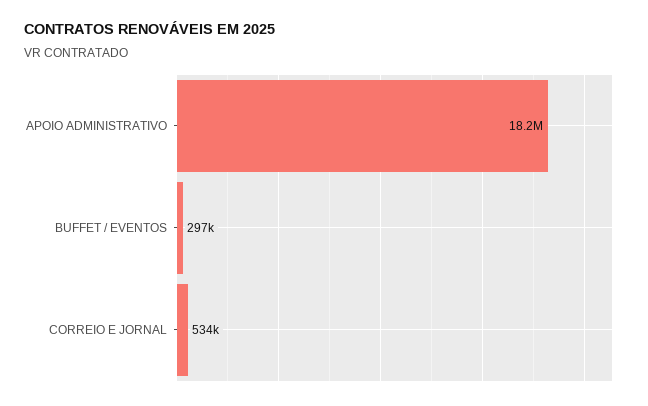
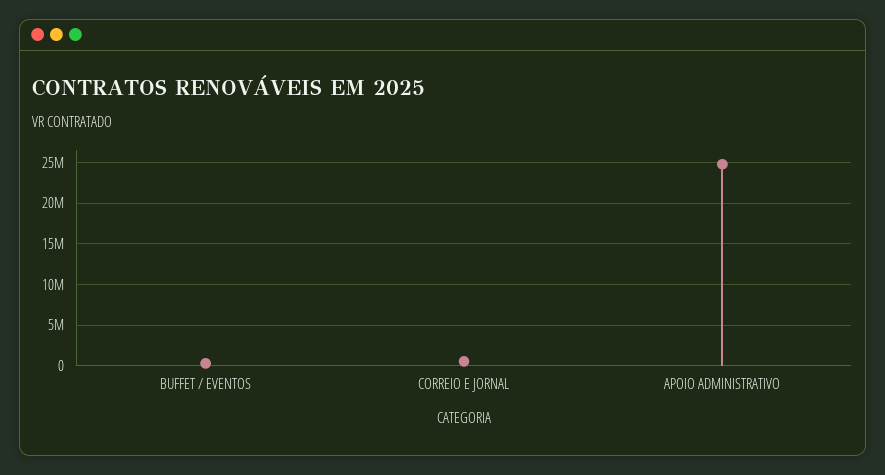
  {
-   "APOIO ADMINISTRATIVO": 18200000,
+   "APOIO ADMINISTRATIVO": 25000000,
    "BUFFET / EVENTOS": 297000,
    "CORREIO E JORNAL": 534000
  }

